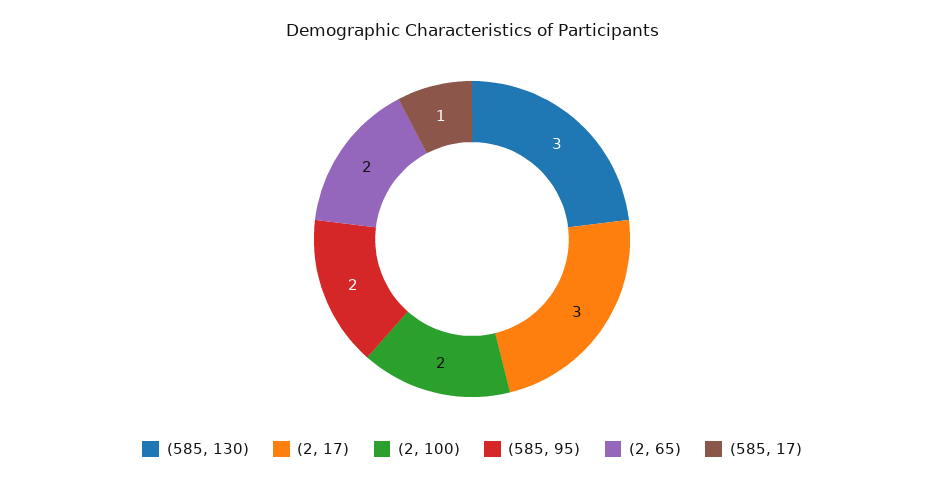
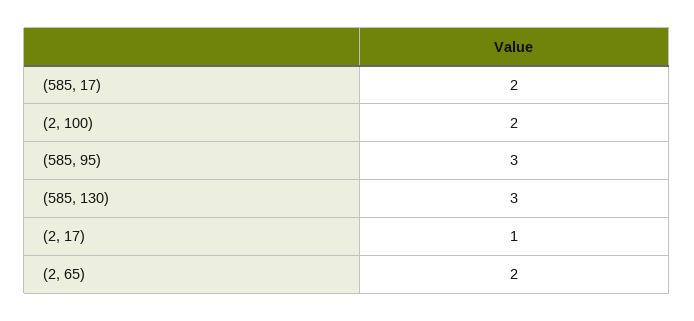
  {
    "(585, 130)": 3,
-   "(2, 17)": 3,
+   "(2, 17)": 1,
    "(2, 100)": 2,
-   "(585, 95)": 2,
+   "(585, 95)": 3,
    "(2, 65)": 2,
-   "(585, 17)": 1
+   "(585, 17)": 2
  }

